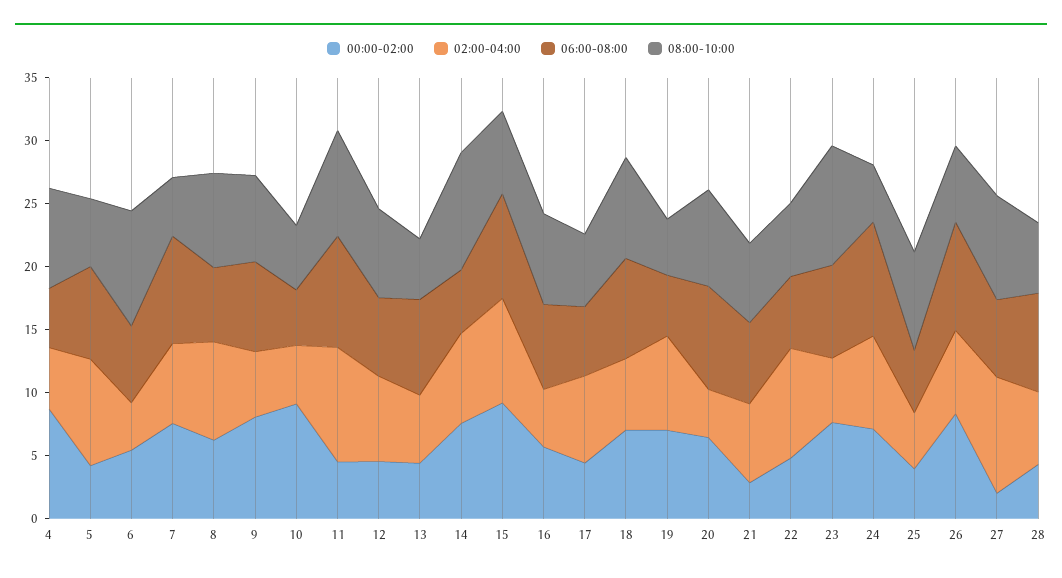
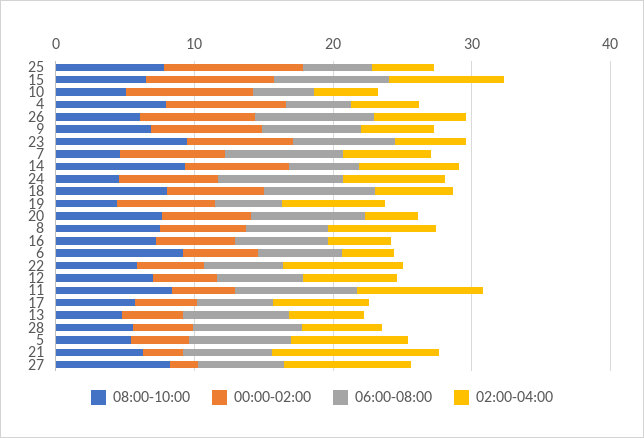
  {
    "00:00-02:00": {
      "4": 9,
      "5": 4,
      "6": 5,
      "7": 8,
      "8": 6,
      "9": 8,
      "10": 9,
      "11": 5,
      "12": 5,
      "13": 4,
      "14": 8,
      "15": 9,
      "16": 6,
      "17": 4,
      "18": 7,
      "19": 7,
      "20": 6,
      "21": 3,
      "22": 5,
      "23": 8,
      "24": 7,
-     "25": 4,
+     "25": 10,
      "26": 8,
      "27": 2,
      "28": 4
    },
    "02:00-04:00": {
      "4": 5,
      "5": 8,
      "6": 4,
      "7": 6,
      "8": 8,
      "9": 5,
      "10": 5,
      "11": 9,
      "12": 7,
      "13": 5,
      "14": 7,
      "15": 8,
      "16": 5,
      "17": 7,
      "18": 6,
      "19": 7,
      "20": 4,
-     "21": 6,
+     "21": 12,
      "22": 9,
      "23": 5,
      "24": 7,
      "25": 4,
      "26": 7,
      "27": 9,
      "28": 6
    },
    "06:00-08:00": {
      "4": 5,
      "5": 7,
      "6": 6,
      "7": 9,
      "8": 6,
      "9": 7,
      "10": 4,
      "11": 9,
      "12": 6,
      "13": 8,
      "14": 5,
      "15": 8,
      "16": 7,
      "17": 6,
      "18": 8,
      "19": 5,
      "20": 8,
      "21": 6,
      "22": 6,
      "23": 7,
      "24": 9,
      "25": 5,
      "26": 9,
      "27": 6,
      "28": 8
    },
    "08:00-10:00": {
      "4": 8,
      "5": 5,
      "6": 9,
      "7": 5,
      "8": 8,
      "9": 7,
      "10": 5,
      "11": 8,
      "12": 7,
      "13": 5,
      "14": 9,
      "15": 7,
      "16": 7,
      "17": 6,
      "18": 8,
      "19": 4,
      "20": 8,
      "21": 6,
      "22": 6,
      "23": 9,
      "24": 5,
      "25": 8,
      "26": 6,
      "27": 8,
      "28": 6
    }
  }

